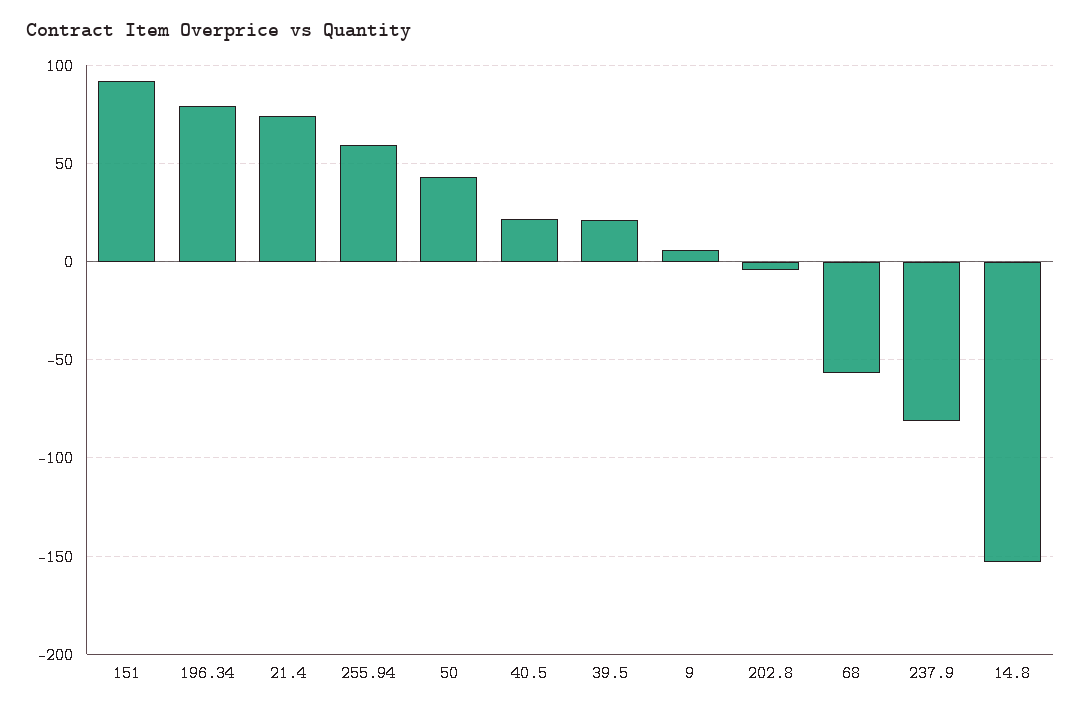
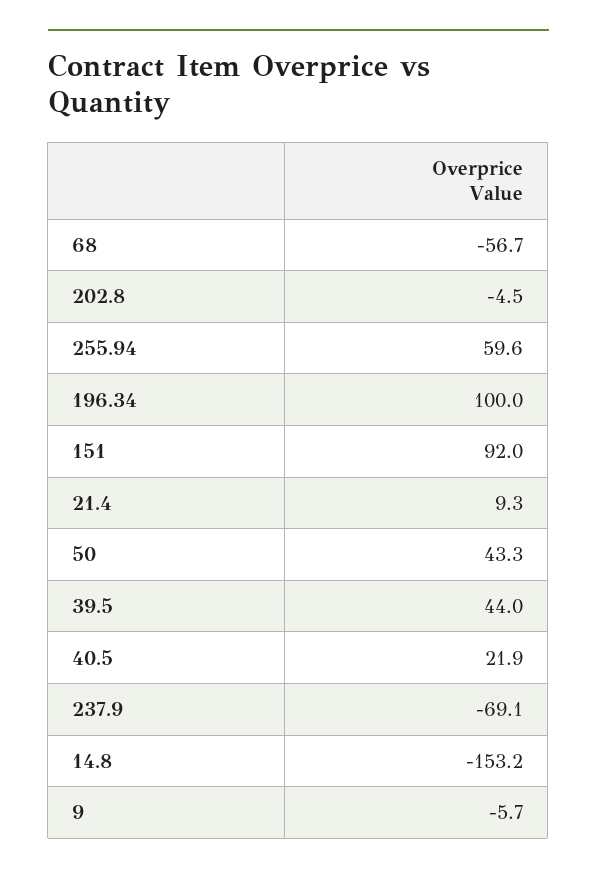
  {
    "151": 92,
-   "196.34": 80,
+   "196.34": 100,
-   "21.4": 75,
+   "21.4": 9.3,
    "255.94": 59.6,
    "50": 43.3,
    "40.5": 21.9,
-   "39.5": 20,
+   "39.5": 44,
-   "9": 5,
+   "9": -5.7,
    "202.8": -4.5,
    "68": -56.7,
-   "237.9": -80,
+   "237.9": -69.1,
    "14.8": -153.2
  }

